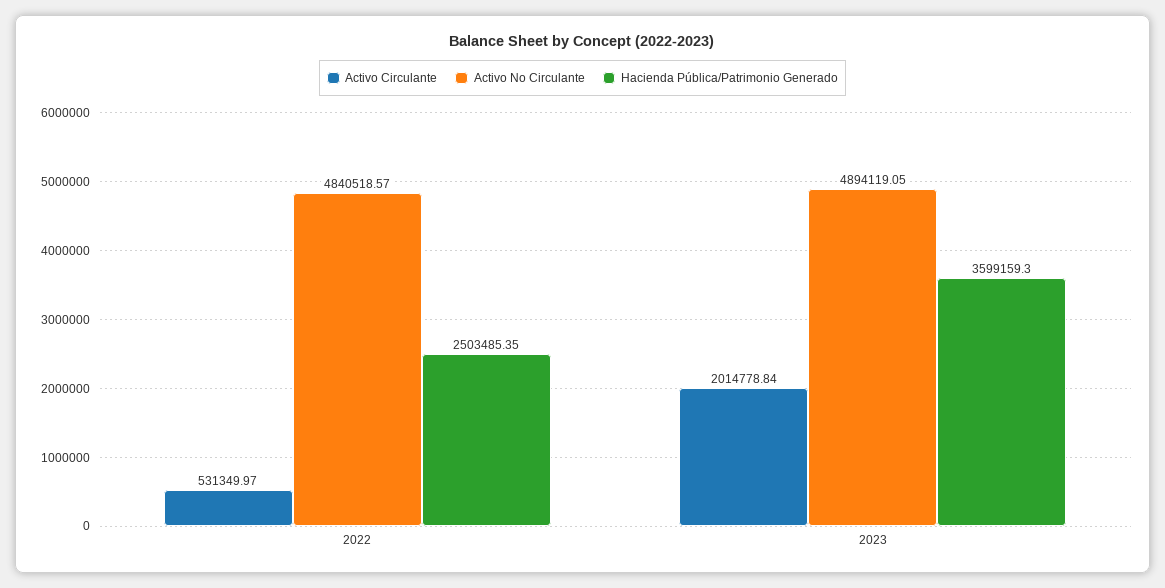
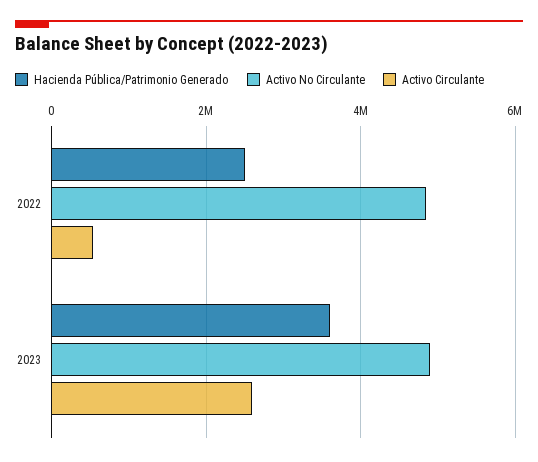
  {
    "Activo Circulante": {
      "2022": 531349.97,
-     "2023": 2014778.84
+     "2023": 2600000
    },
    "Activo No Circulante": {
      "2022": 4840518.57,
      "2023": 4894119.05
    },
    "Hacienda Pública/Patrimonio Generado": {
      "2022": 2503485.35,
      "2023": 3599159.3
    }
  }

